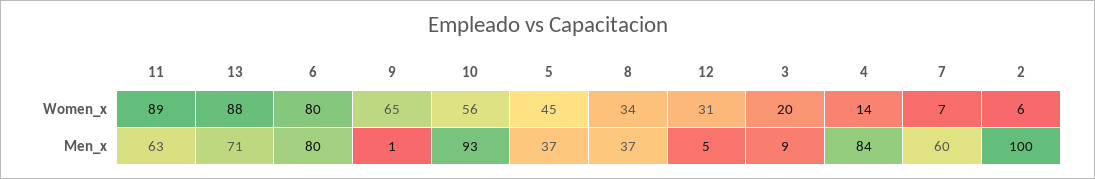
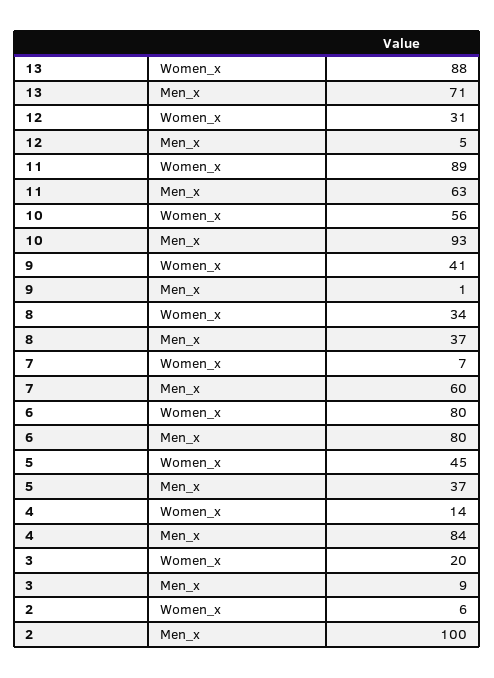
  {
    "11": {
      "Women_x": 89,
      "Men_x": 63
    },
    "13": {
      "Women_x": 88,
      "Men_x": 71
    },
    "6": {
      "Women_x": 80,
      "Men_x": 80
    },
    "9": {
-     "Women_x": 65,
+     "Women_x": 41,
      "Men_x": 1
    },
    "10": {
      "Women_x": 56,
      "Men_x": 93
    },
    "5": {
      "Women_x": 45,
      "Men_x": 37
    },
    "8": {
      "Women_x": 34,
      "Men_x": 37
    },
    "12": {
      "Women_x": 31,
      "Men_x": 5
    },
    "3": {
      "Women_x": 20,
      "Men_x": 9
    },
    "4": {
      "Women_x": 14,
      "Men_x": 84
    },
    "7": {
      "Women_x": 7,
      "Men_x": 60
    },
    "2": {
      "Women_x": 6,
      "Men_x": 100
    }
  }

